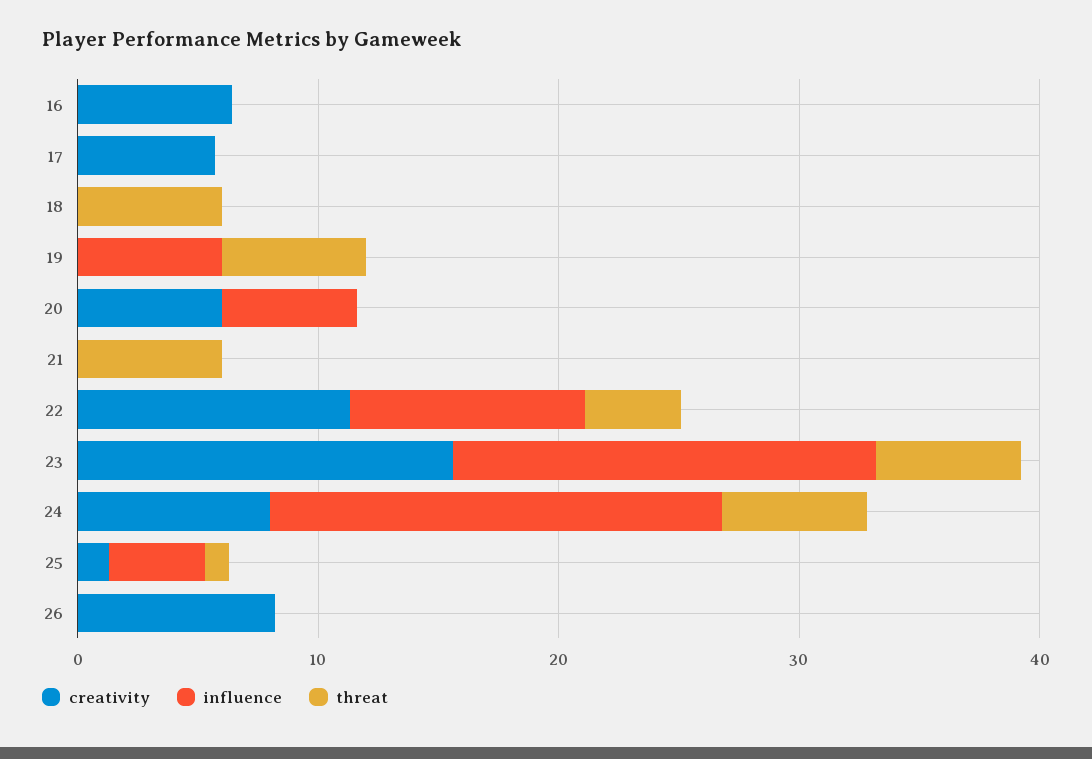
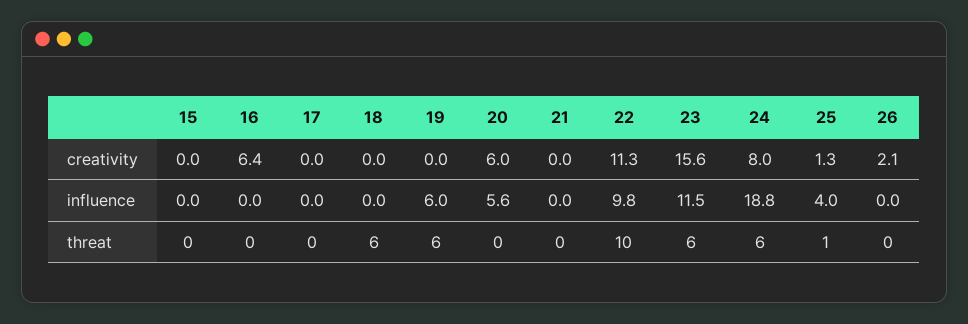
  {
    "creativity": {
      "16": 6.4,
-     "17": 6,
+     "17": 0,
      "18": 0,
      "19": 0,
      "20": 6,
      "21": 0,
      "22": 11.3,
      "23": 15.6,
      "24": 8,
      "25": 1.3,
-     "26": 8
+     "26": 2.1,
+     "15": 0
    },
    "influence": {
      "16": 0,
      "17": 0,
      "18": 0,
      "19": 6,
      "20": 5.6,
      "21": 0,
      "22": 9.8,
-     "23": 18,
+     "23": 11.5,
      "24": 18.8,
      "25": 4,
-     "26": 0
+     "26": 0,
+     "15": 0
    },
    "threat": {
      "16": 0,
      "17": 0,
      "18": 6,
      "19": 6,
      "20": 0,
-     "21": 6,
+     "21": 0,
-     "22": 4,
+     "22": 10,
      "23": 6,
      "24": 6,
      "25": 1,
-     "26": 0
+     "26": 0,
+     "15": 0
    }
  }

